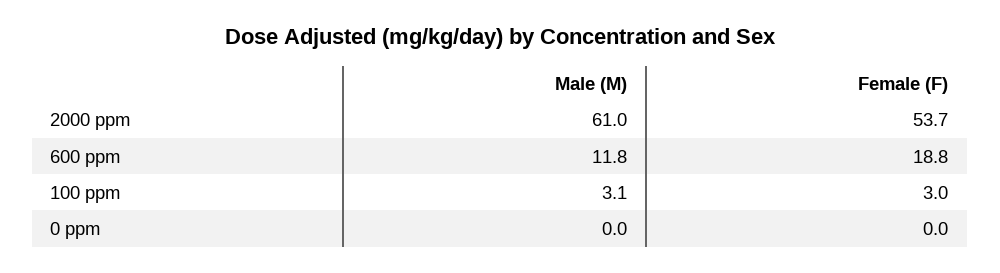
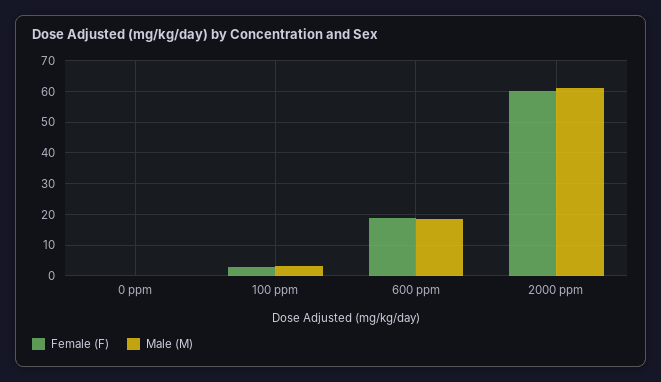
  {
    "Male (M)": {
      "2000 ppm": 61,
-     "600 ppm": 11.8,
+     "600 ppm": 18,
      "100 ppm": 3.1,
      "0 ppm": 0
    },
    "Female (F)": {
-     "2000 ppm": 53.7,
+     "2000 ppm": 60,
      "600 ppm": 18.8,
      "100 ppm": 3,
      "0 ppm": 0
    }
  }

